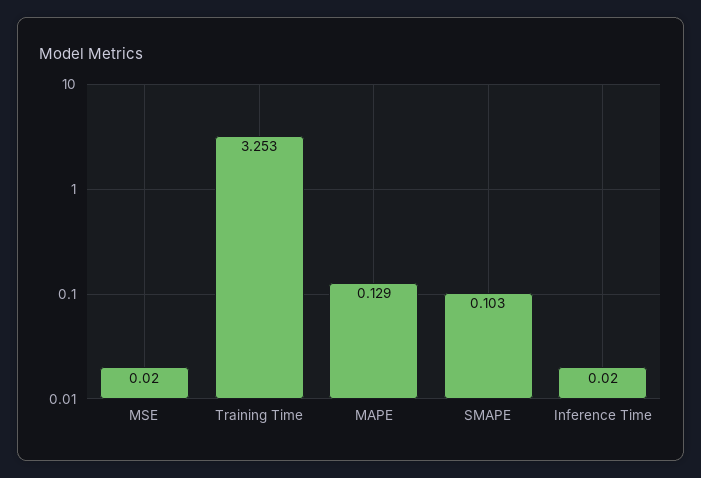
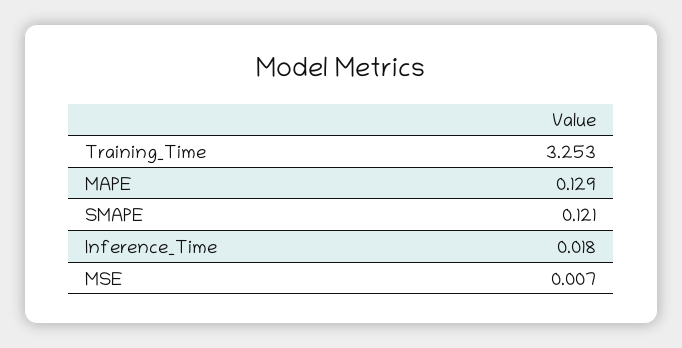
  {
-   "MSE": 0.02,
+   "MSE": 0.007,
    "Training Time": 3.253,
    "MAPE": 0.129,
-   "SMAPE": 0.103,
+   "SMAPE": 0.121,
-   "Inference Time": 0.02
+   "Inference Time": 0.018
  }

